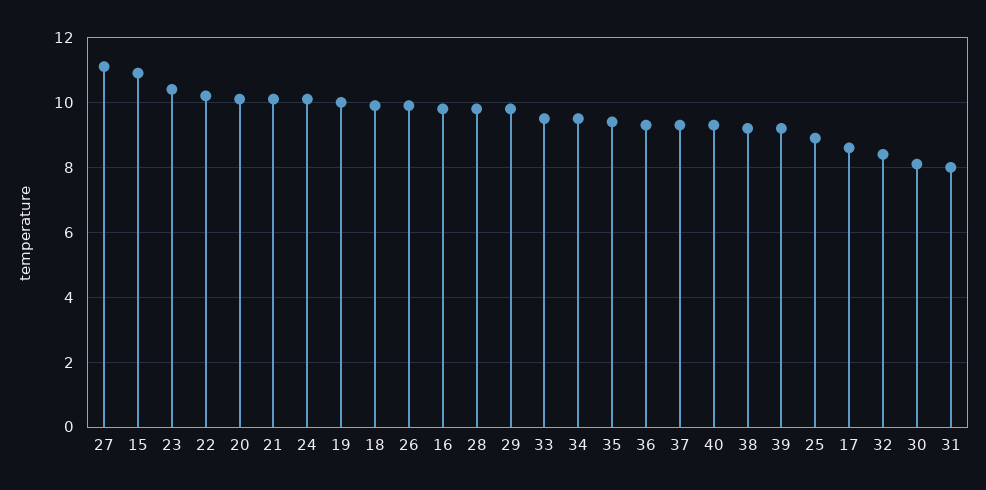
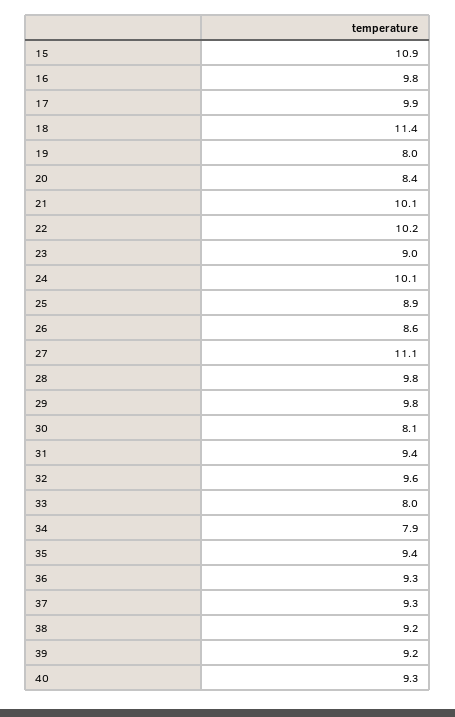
  {
    "27": 11.1,
    "15": 10.9,
-   "23": 10.5,
+   "23": 9,
    "22": 10.2,
-   "20": 10,
+   "20": 8.4,
    "21": 10.1,
    "24": 10.1,
-   "19": 10,
+   "19": 8,
-   "18": 10,
+   "18": 11.4,
-   "26": 10,
+   "26": 8.6,
    "16": 9.8,
    "28": 9.8,
    "29": 9.8,
-   "33": 9.5,
+   "33": 8,
-   "34": 9.5,
+   "34": 7.9,
    "35": 9.4,
    "36": 9.3,
    "37": 9.3,
    "40": 9.3,
    "38": 9.2,
    "39": 9.2,
    "25": 8.9,
-   "17": 8.5,
+   "17": 9.9,
-   "32": 8.5,
+   "32": 9.6,
    "30": 8.1,
-   "31": 8
+   "31": 9.4
  }

